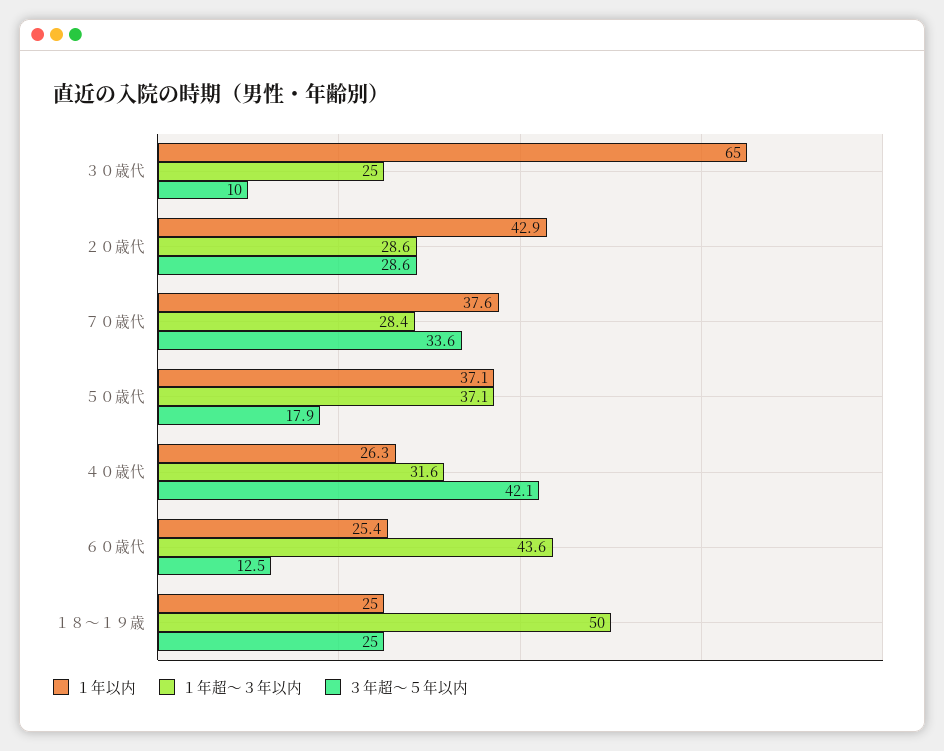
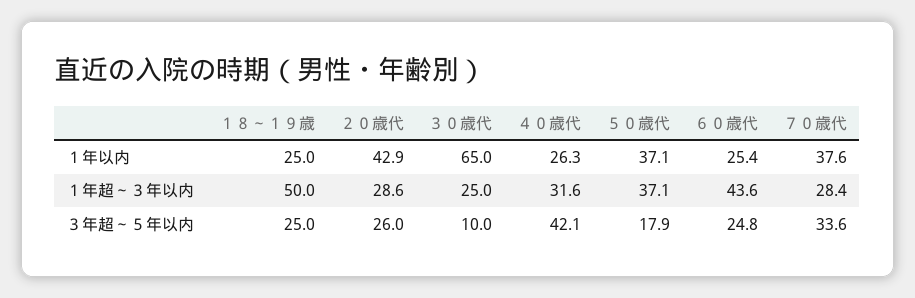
  {
    "１年以内": {
      "３０歳代": 65,
      "２０歳代": 42.9,
      "７０歳代": 37.6,
      "５０歳代": 37.1,
      "４０歳代": 26.3,
      "６０歳代": 25.4,
      "１８～１９歳": 25
    },
    "１年超～３年以内": {
      "３０歳代": 25,
      "２０歳代": 28.6,
      "７０歳代": 28.4,
      "５０歳代": 37.1,
      "４０歳代": 31.6,
      "６０歳代": 43.6,
      "１８～１９歳": 50
    },
    "３年超～５年以内": {
      "３０歳代": 10,
-     "２０歳代": 28.6,
+     "２０歳代": 26,
      "７０歳代": 33.6,
      "５０歳代": 17.9,
      "４０歳代": 42.1,
-     "６０歳代": 12.5,
+     "６０歳代": 24.8,
      "１８～１９歳": 25
    }
  }

